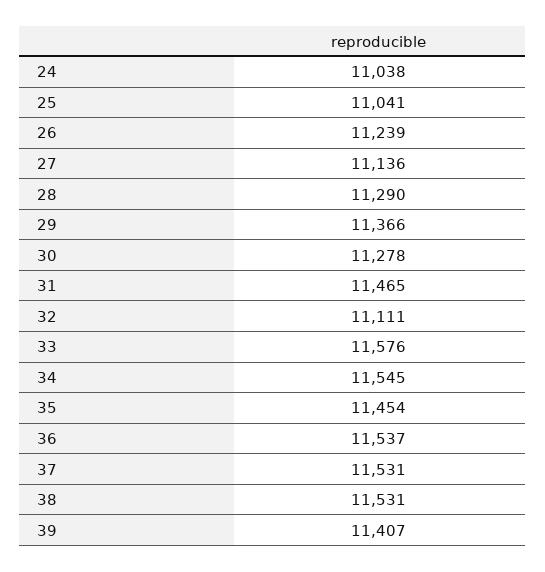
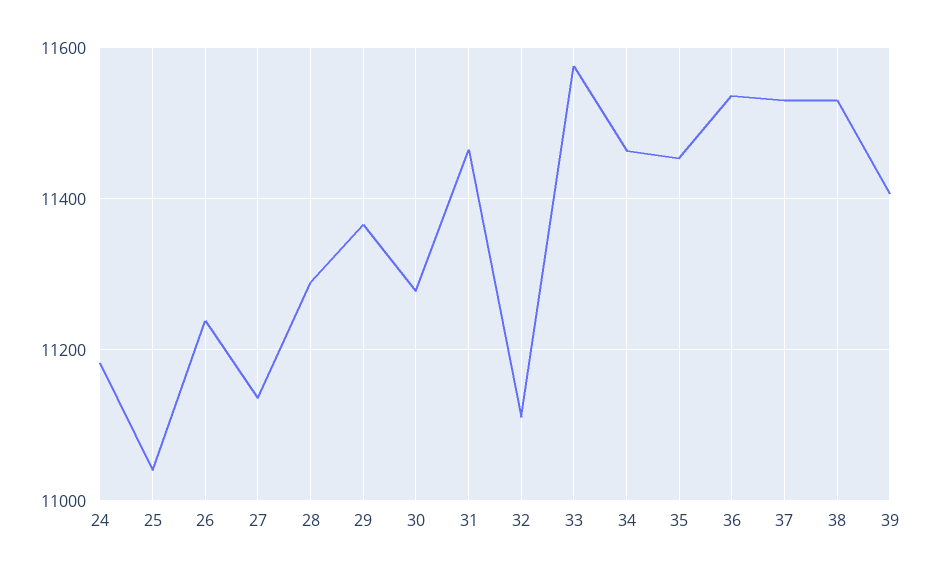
  {
-   "24": 11038,
+   "24": 11180,
    "25": 11041,
    "26": 11239,
    "27": 11136,
    "28": 11290,
    "29": 11366,
    "30": 11278,
    "31": 11465,
    "32": 11111,
    "33": 11576,
-   "34": 11545,
+   "34": 11460,
    "35": 11454,
    "36": 11537,
    "37": 11531,
    "38": 11531,
    "39": 11407
  }

